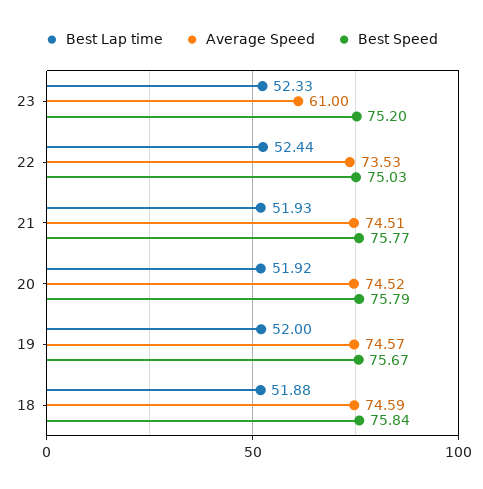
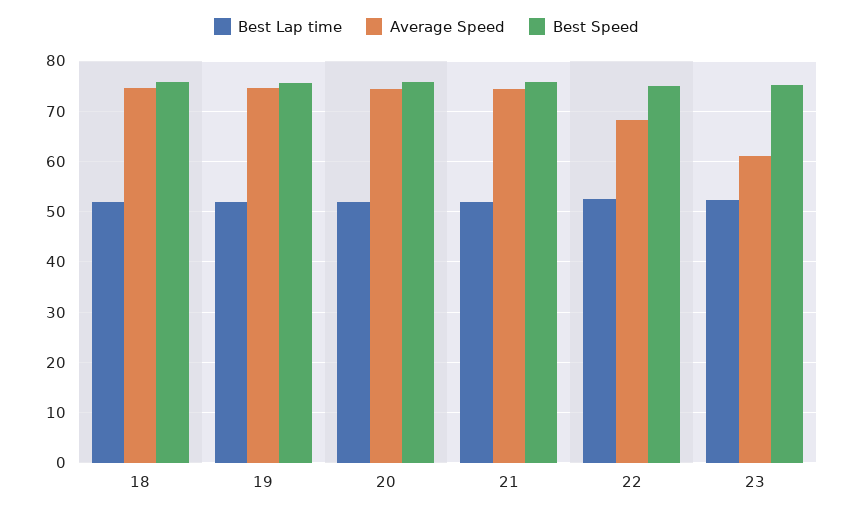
  {
    "Best Lap time": {
      "23": 52.33,
      "22": 52.44,
      "21": 51.93,
      "20": 51.92,
      "19": 52,
      "18": 51.88
    },
    "Average Speed": {
      "23": 61,
-     "22": 73.53,
+     "22": 68,
      "21": 74.51,
      "20": 74.52,
      "19": 74.57,
      "18": 74.59
    },
    "Best Speed": {
      "23": 75.2,
      "22": 75.03,
      "21": 75.77,
      "20": 75.79,
      "19": 75.67,
      "18": 75.84
    }
  }

